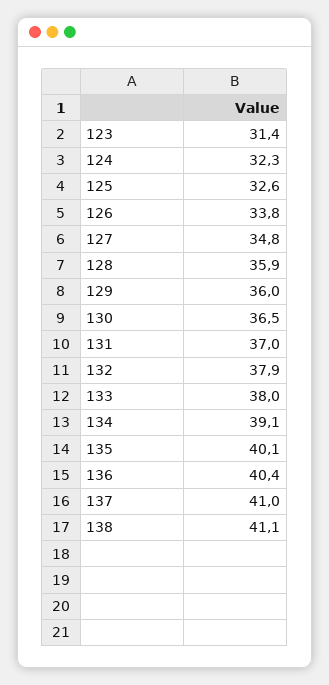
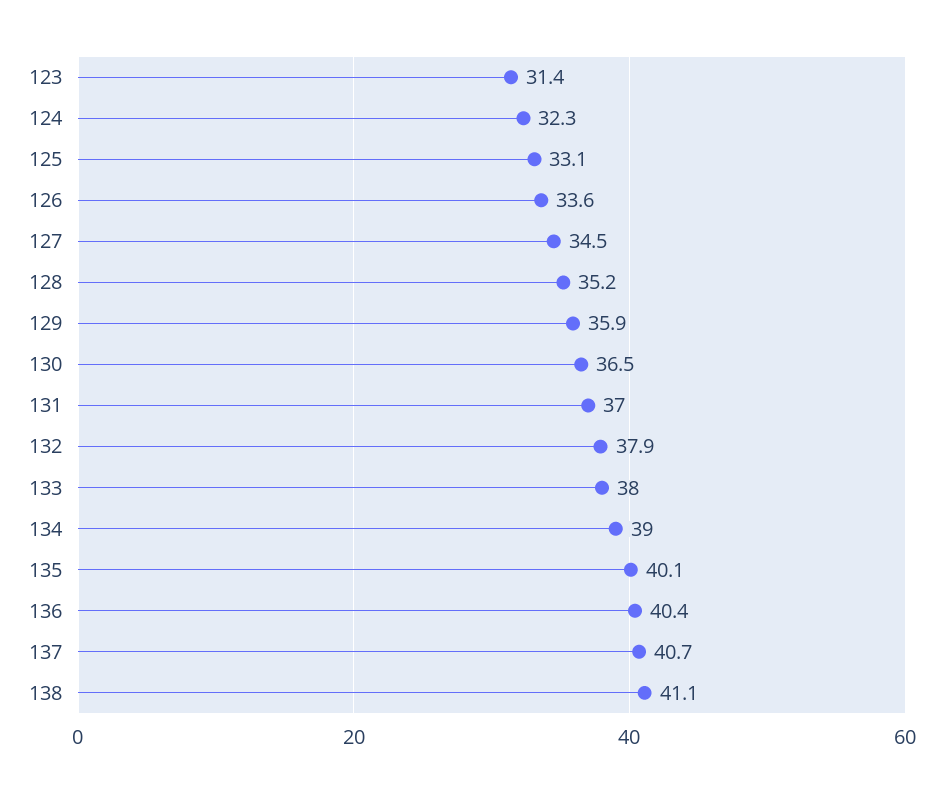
  {
    "123": 31.4,
    "124": 32.3,
-   "125": 32.6,
+   "125": 33.1,
-   "126": 33.8,
+   "126": 33.6,
-   "127": 34.8,
+   "127": 34.5,
-   "128": 35.9,
+   "128": 35.2,
-   "129": 36,
+   "129": 35.9,
    "130": 36.5,
    "131": 37,
    "132": 37.9,
    "133": 38,
-   "134": 39.1,
+   "134": 39,
    "135": 40.1,
    "136": 40.4,
-   "137": 41,
+   "137": 40.7,
    "138": 41.1
  }

